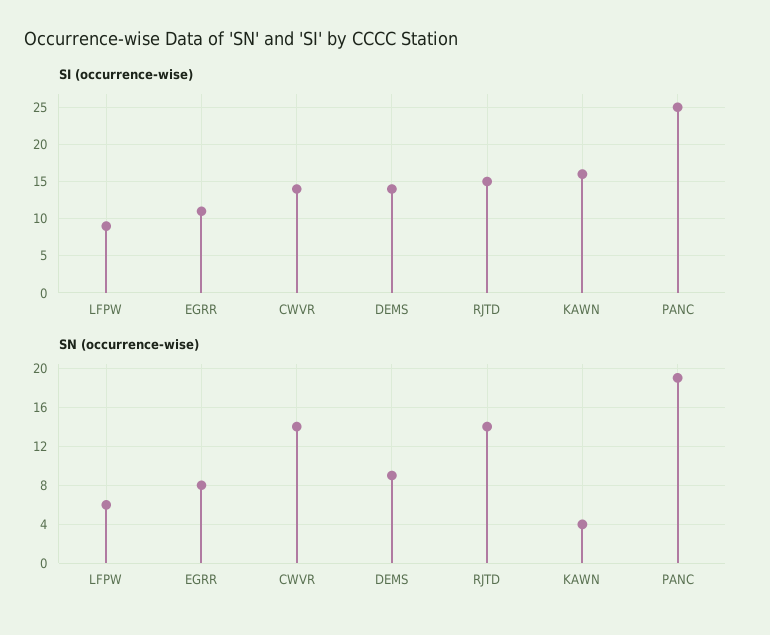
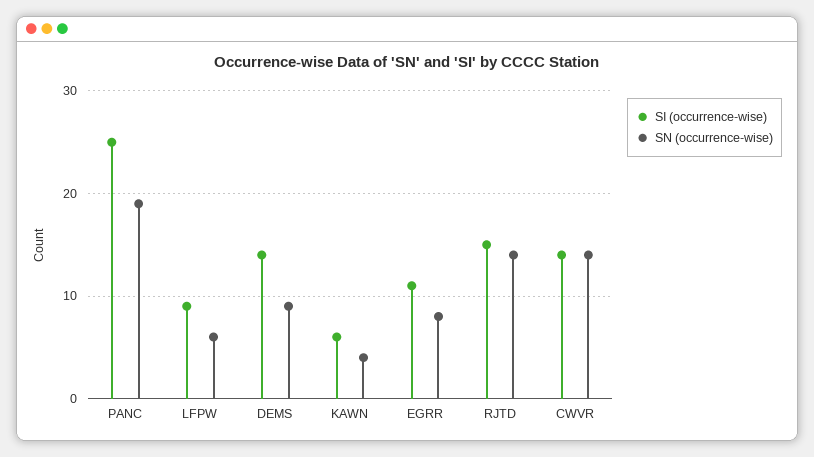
  {
    "SI (occurrence-wise)": {
      "LFPW": 9,
      "EGRR": 11,
      "CWVR": 14,
      "DEMS": 14,
      "RJTD": 15,
-     "KAWN": 16,
+     "KAWN": 6,
      "PANC": 25
    },
    "SN (occurrence-wise)": {
      "LFPW": 6,
      "EGRR": 8,
      "CWVR": 14,
      "DEMS": 9,
      "RJTD": 14,
      "KAWN": 4,
      "PANC": 19
    }
  }

